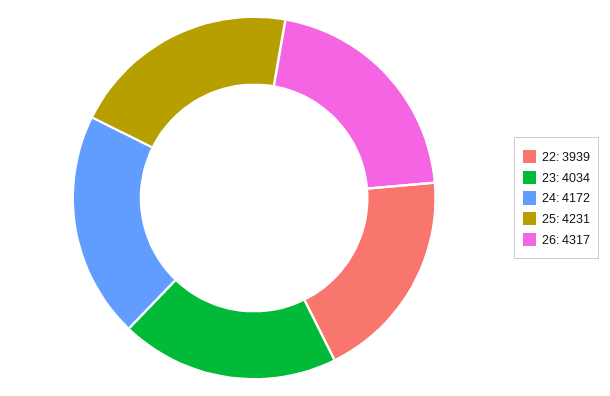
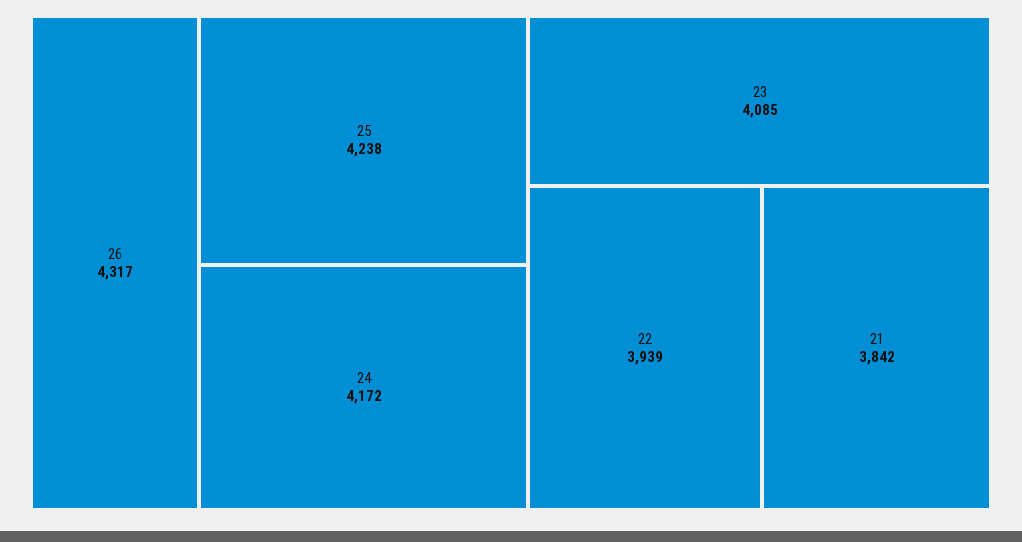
  {
    "22": 3939,
-   "23": 4034,
+   "23": 4085,
    "24": 4172,
-   "25": 4231,
+   "25": 4238,
-   "26": 4317
+   "26": 4317,
+   "21": 3842
  }

